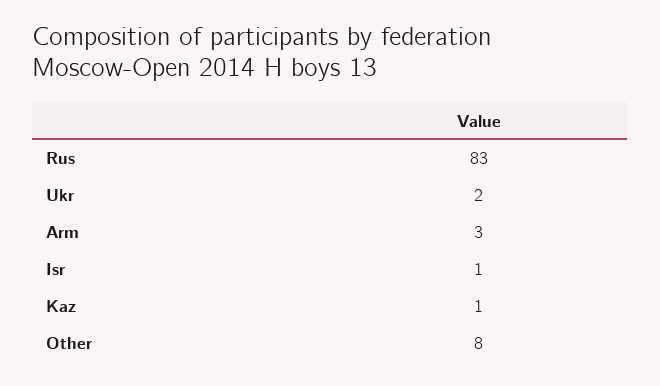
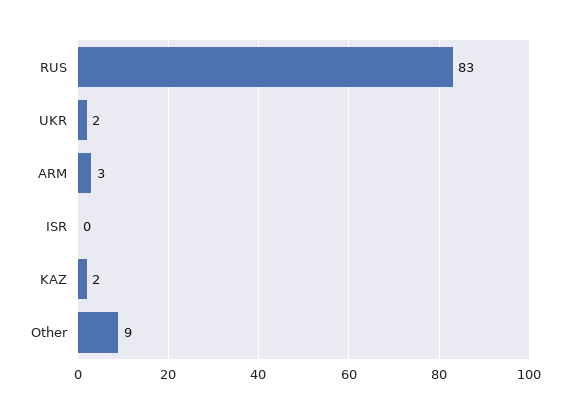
  {
    "Rus": 83,
    "Ukr": 2,
    "Arm": 3,
-   "Isr": 1,
+   "Isr": 0,
-   "Kaz": 1,
+   "Kaz": 2,
-   "Other": 8
+   "Other": 9
  }

